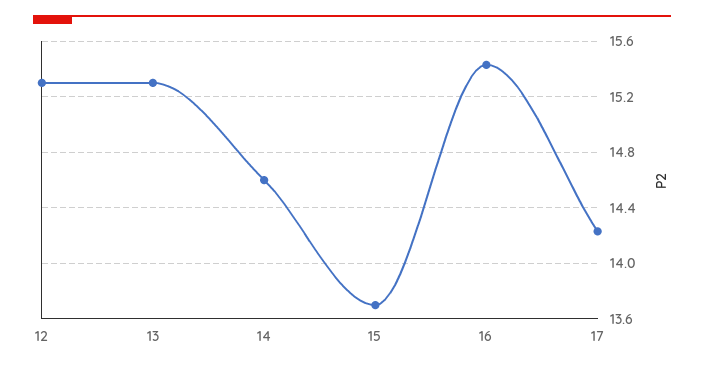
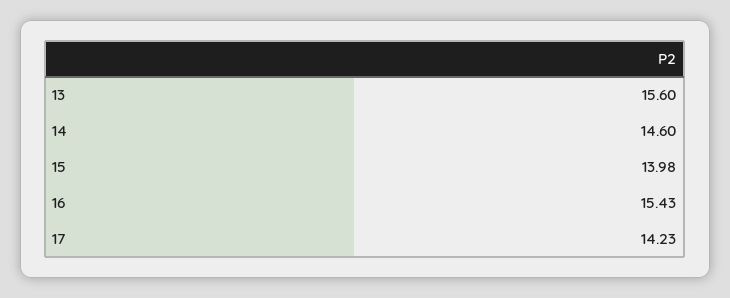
  {
-   "12": 15.3,
-   "13": 15.3,
+   "13": 15.6,
    "14": 14.6,
-   "15": 13.7,
+   "15": 13.98,
    "16": 15.43,
    "17": 14.23
  }

